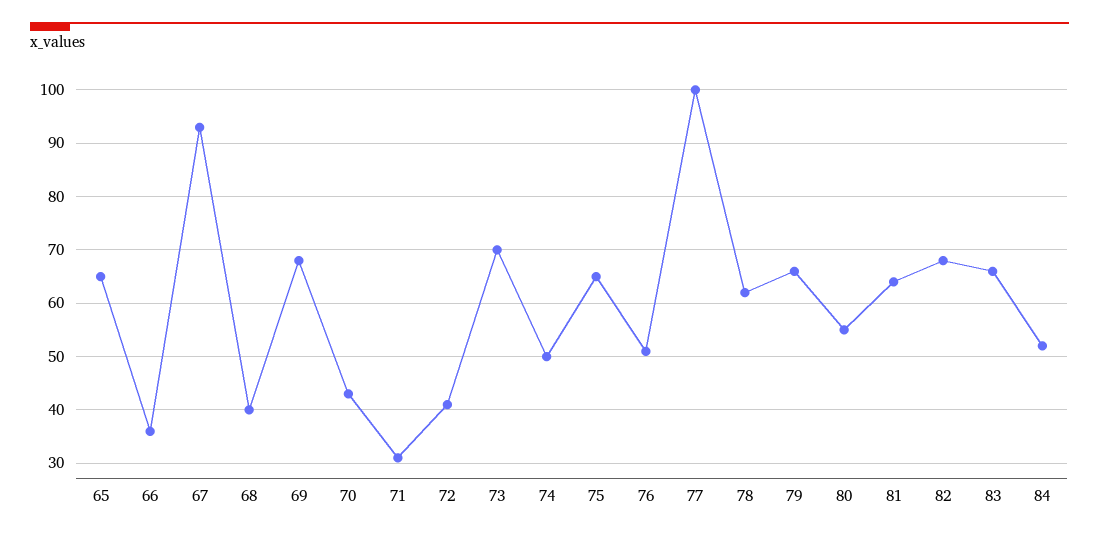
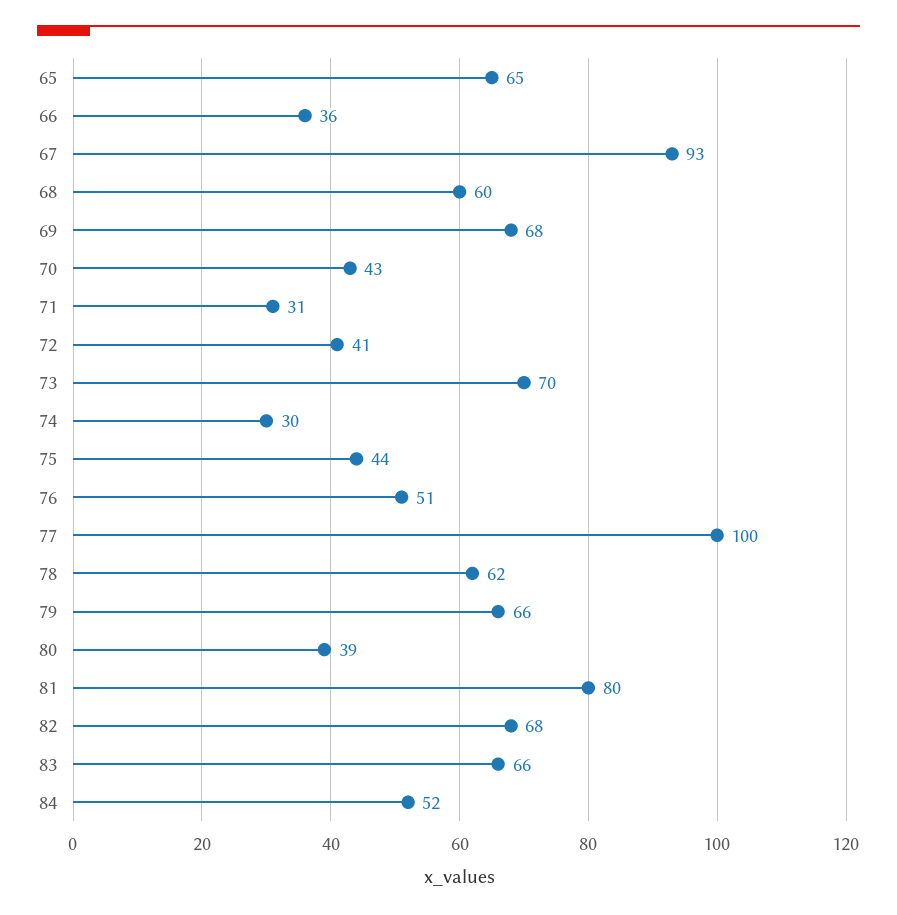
  {
    "65": 65,
    "66": 36,
    "67": 93,
-   "68": 40,
+   "68": 60,
    "69": 68,
    "70": 43,
    "71": 31,
    "72": 41,
    "73": 70,
-   "74": 50,
+   "74": 30,
-   "75": 65,
+   "75": 44,
    "76": 51,
    "77": 100,
    "78": 62,
    "79": 66,
-   "80": 55,
+   "80": 39,
-   "81": 65,
+   "81": 80,
    "82": 68,
    "83": 66,
    "84": 52
  }

